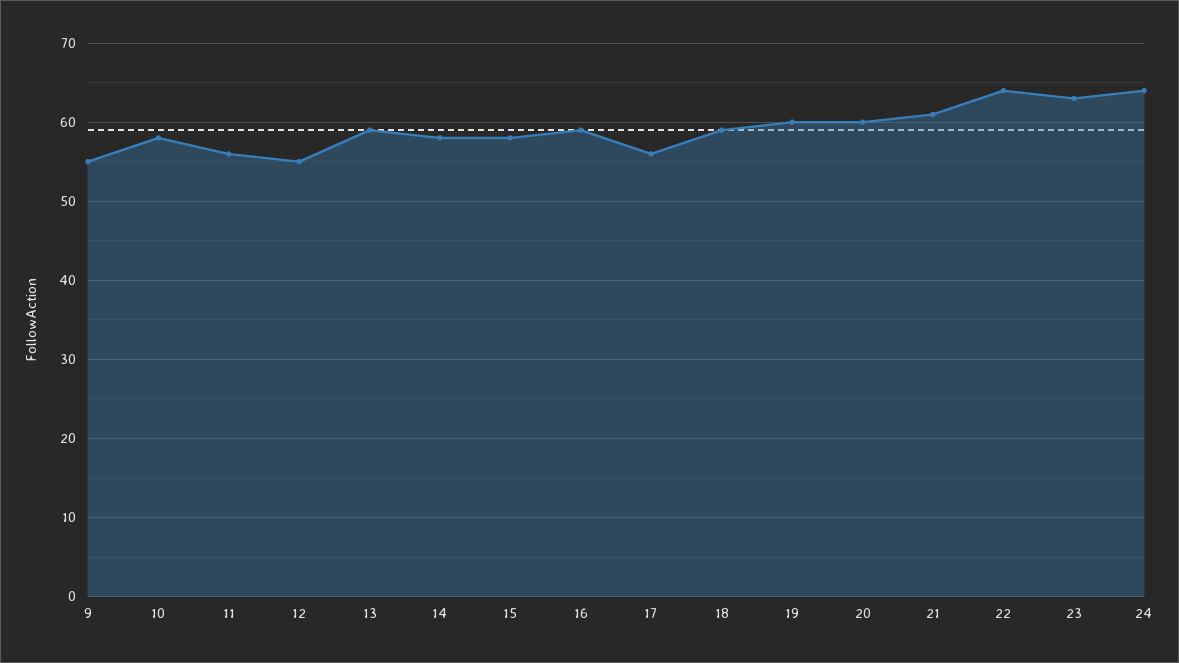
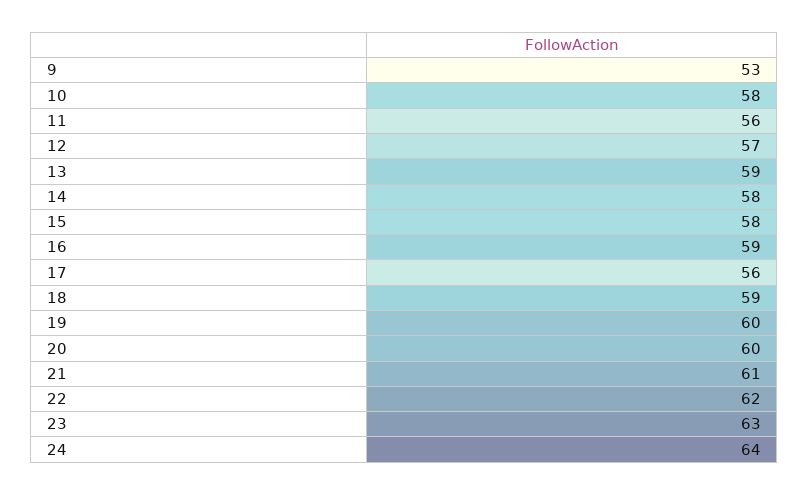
  {
-   "9": 55,
+   "9": 53,
    "10": 58,
    "11": 56,
-   "12": 55,
+   "12": 57,
    "13": 59,
    "14": 58,
    "15": 58,
    "16": 59,
    "17": 56,
    "18": 59,
    "19": 60,
    "20": 60,
    "21": 61,
-   "22": 64,
+   "22": 62,
    "23": 63,
    "24": 64
  }

